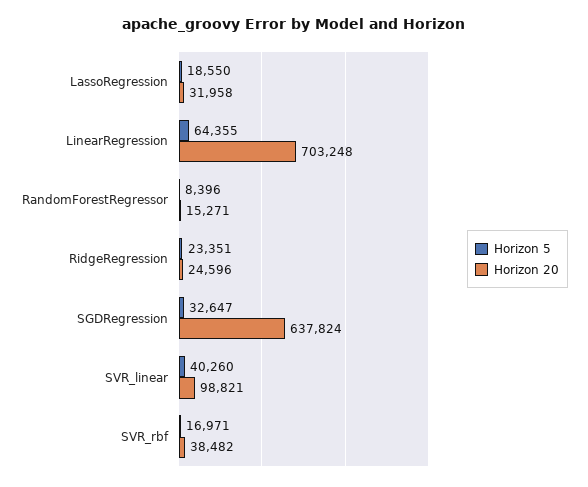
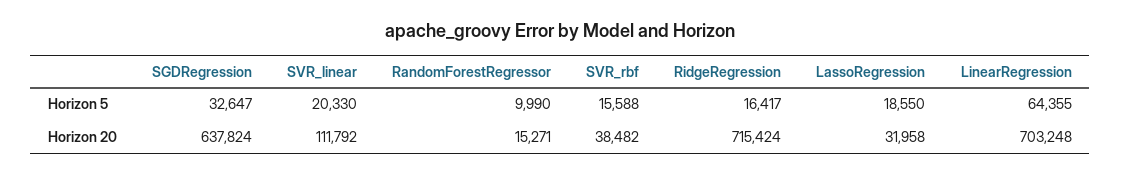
  {
    "Horizon 5": {
      "LassoRegression": 18550,
      "LinearRegression": 64355,
-     "RandomForestRegressor": 8396,
+     "RandomForestRegressor": 9990,
-     "RidgeRegression": 23351,
+     "RidgeRegression": 16417,
      "SGDRegression": 32647,
-     "SVR_linear": 40260,
+     "SVR_linear": 20330,
-     "SVR_rbf": 16971
+     "SVR_rbf": 15588
    },
    "Horizon 20": {
      "LassoRegression": 31958,
      "LinearRegression": 703248,
      "RandomForestRegressor": 15271,
-     "RidgeRegression": 24596,
+     "RidgeRegression": 715424,
      "SGDRegression": 637824,
-     "SVR_linear": 98821,
+     "SVR_linear": 111792,
      "SVR_rbf": 38482
    }
  }

